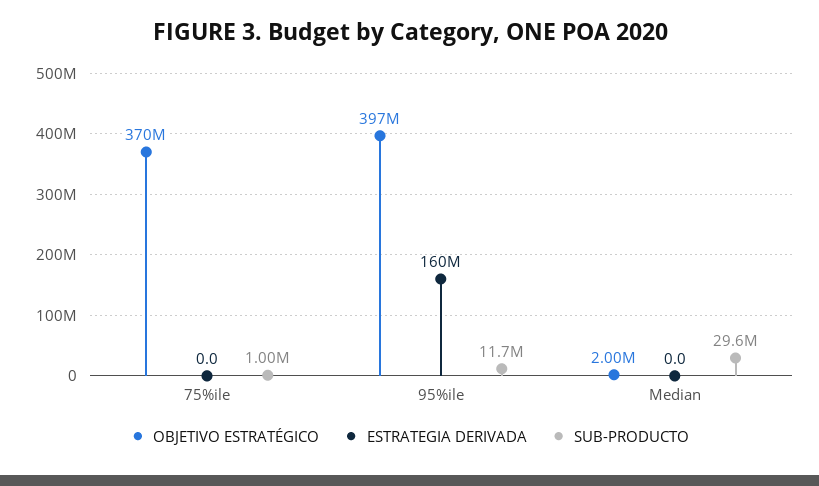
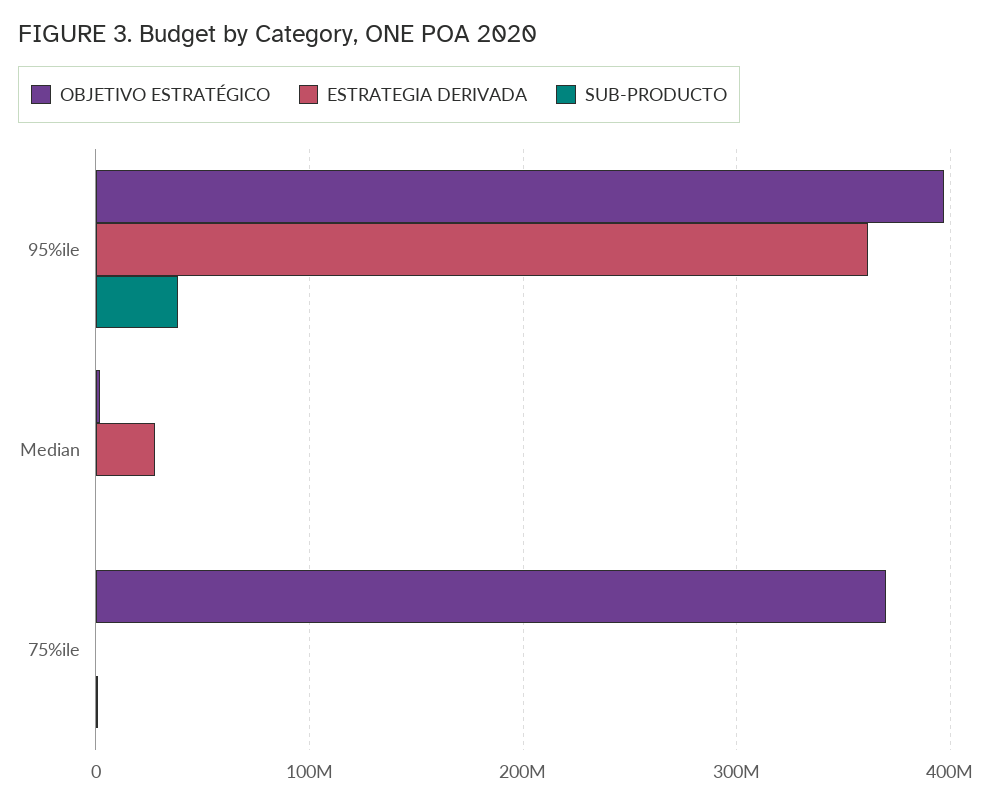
  {
    "OBJETIVO ESTRATÉGICO": {
      "75%ile": 370000000,
      "95%ile": 397000000,
      "Median": 2000000
    },
    "ESTRATEGIA DERIVADA": {
      "75%ile": 0,
-     "95%ile": 160000000,
+     "95%ile": 360000000,
-     "Median": 0
+     "Median": 30000000
    },
    "SUB-PRODUCTO": {
      "75%ile": 1000000,
-     "95%ile": 11700000,
+     "95%ile": 40000000,
-     "Median": 29600000
+     "Median": 0
    }
  }

